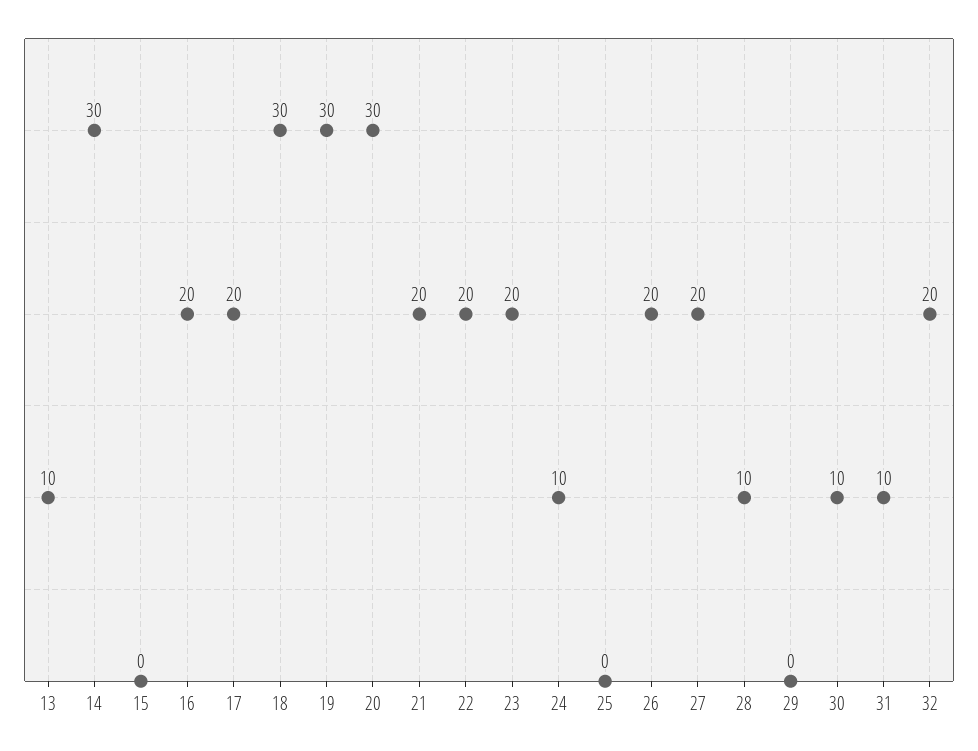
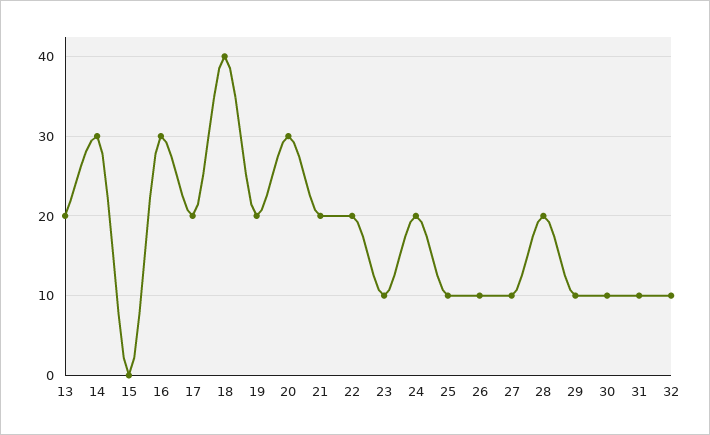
  {
-   "13": 10,
+   "13": 20,
    "14": 30,
    "15": 0,
-   "16": 20,
+   "16": 30,
    "17": 20,
-   "18": 30,
+   "18": 40,
-   "19": 30,
+   "19": 20,
    "20": 30,
    "21": 20,
    "22": 20,
-   "23": 20,
+   "23": 10,
-   "24": 10,
+   "24": 20,
-   "25": 0,
+   "25": 10,
-   "26": 20,
+   "26": 10,
-   "27": 20,
+   "27": 10,
-   "28": 10,
+   "28": 20,
-   "29": 0,
+   "29": 10,
    "30": 10,
    "31": 10,
-   "32": 20
+   "32": 10
  }

